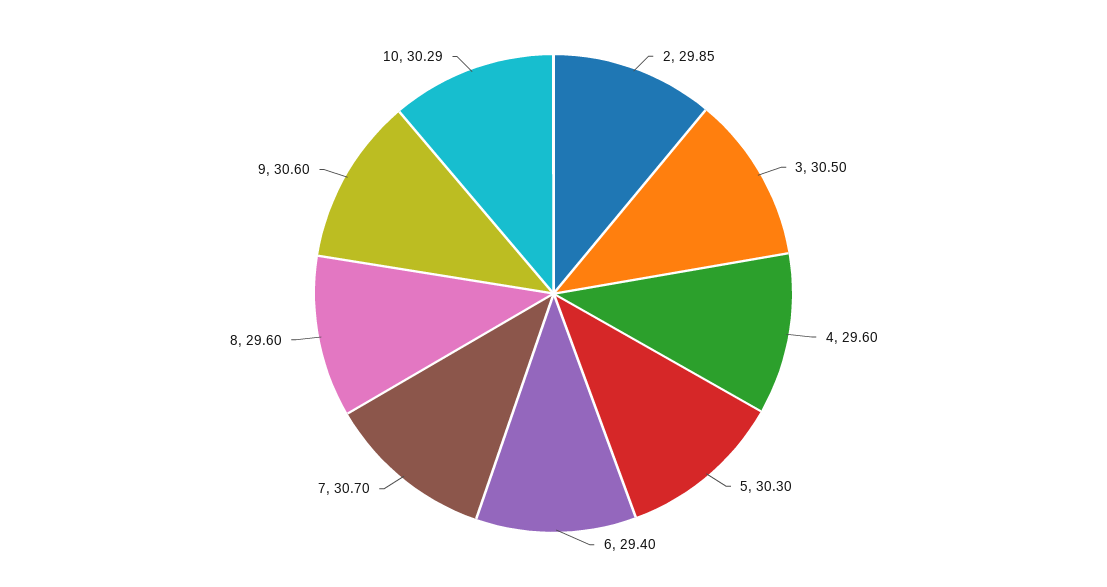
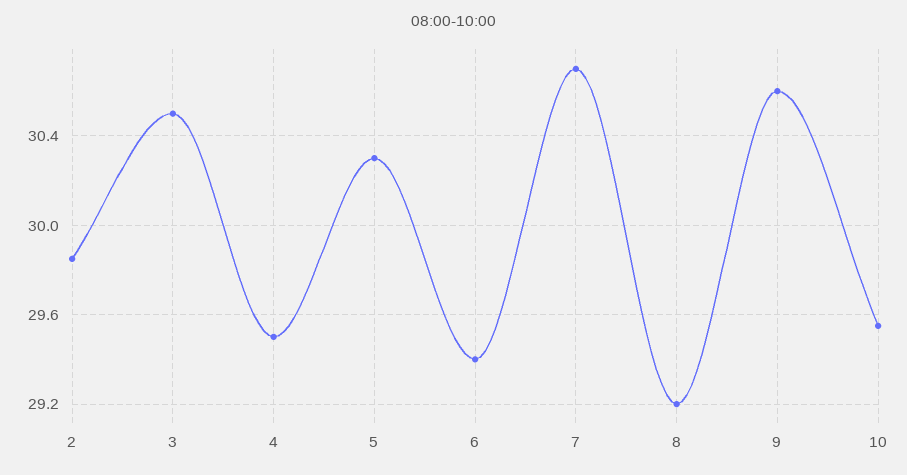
  {
    "2": 29.85,
    "3": 30.5,
-   "4": 29.6,
+   "4": 29.5,
    "5": 30.3,
    "6": 29.4,
    "7": 30.7,
-   "8": 29.6,
+   "8": 29.2,
    "9": 30.6,
-   "10": 30.29
+   "10": 29.55
  }

